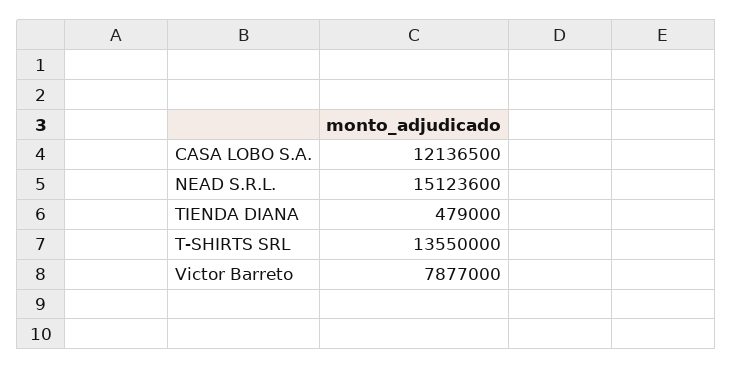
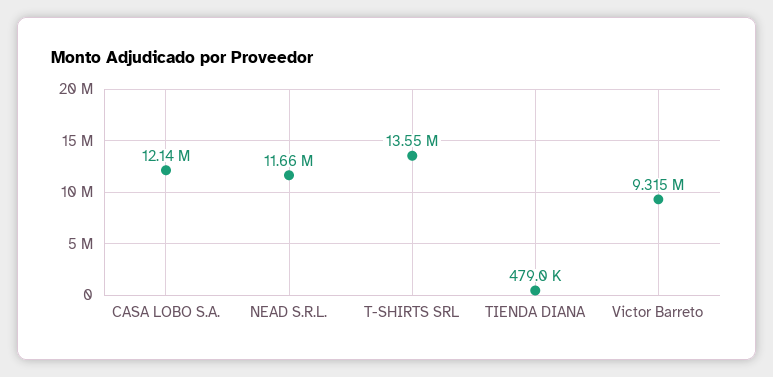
  {
    "CASA LOBO S.A.": 12136500,
-   "NEAD S.R.L.": 15123600,
+   "NEAD S.R.L.": 11660000,
    "TIENDA DIANA": 479000,
    "T-SHIRTS SRL": 13550000,
-   "Victor Barreto": 7877000
+   "Victor Barreto": 9315000
  }

